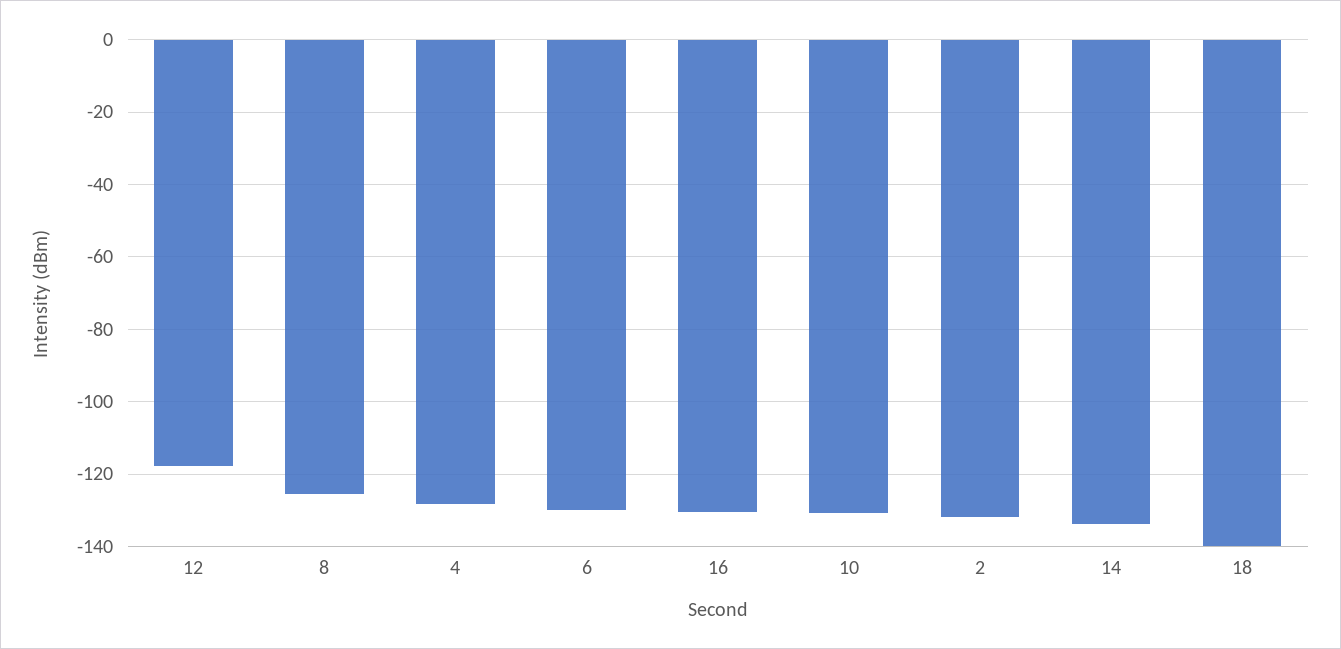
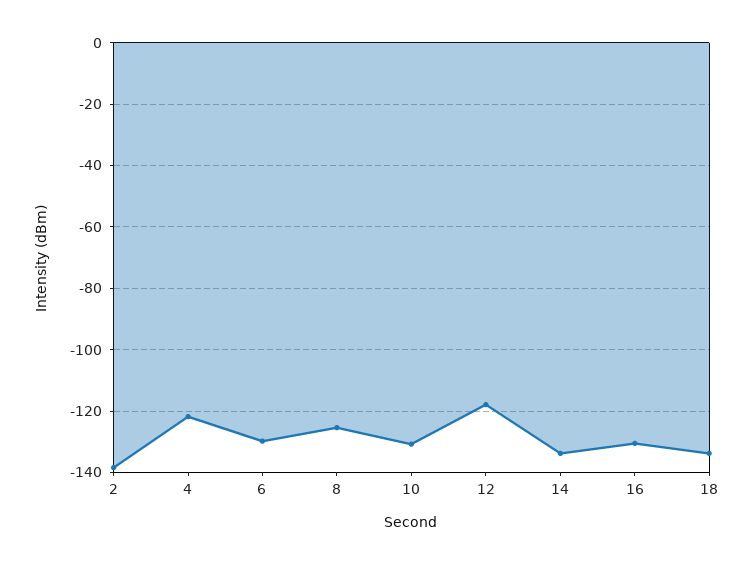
  {
    "12": -118,
    "8": -126,
-   "4": -128,
+   "4": -122,
    "6": -130,
    "16": -130,
    "10": -130,
-   "2": -132,
+   "2": -138,
    "14": -134,
-   "18": -140
+   "18": -134
  }

